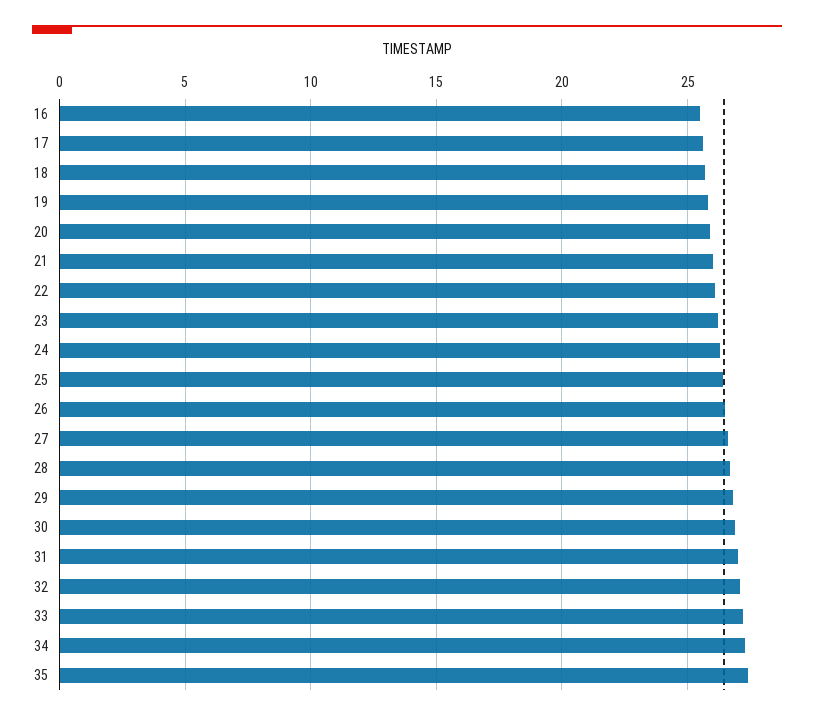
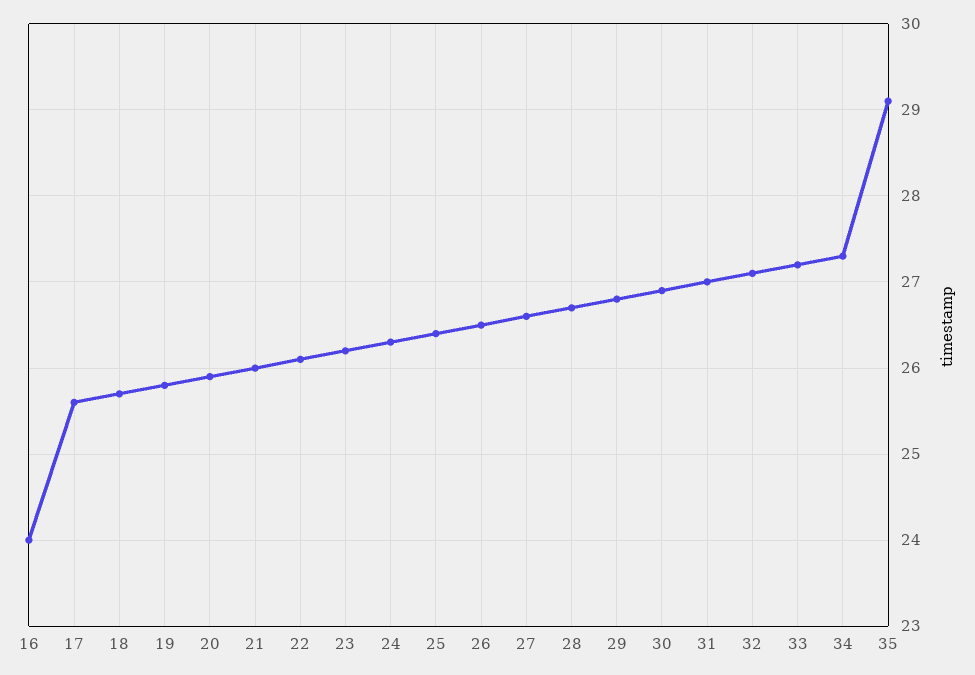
  {
-   "16": 25.5,
+   "16": 24,
    "17": 25.6,
    "18": 25.7,
    "19": 25.8,
    "20": 25.9,
    "21": 26,
    "22": 26.1,
    "23": 26.2,
    "24": 26.3,
    "25": 26.4,
    "26": 26.5,
    "27": 26.6,
    "28": 26.7,
    "29": 26.8,
    "30": 26.9,
    "31": 27,
    "32": 27.1,
    "33": 27.2,
    "34": 27.3,
-   "35": 27.5
+   "35": 29.1
  }

